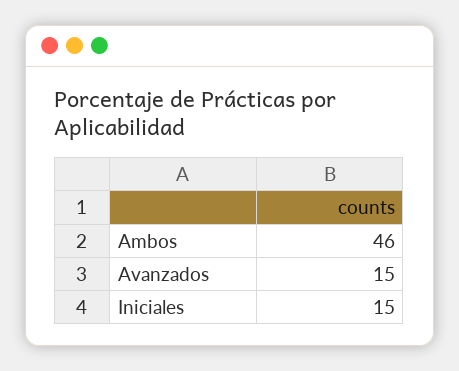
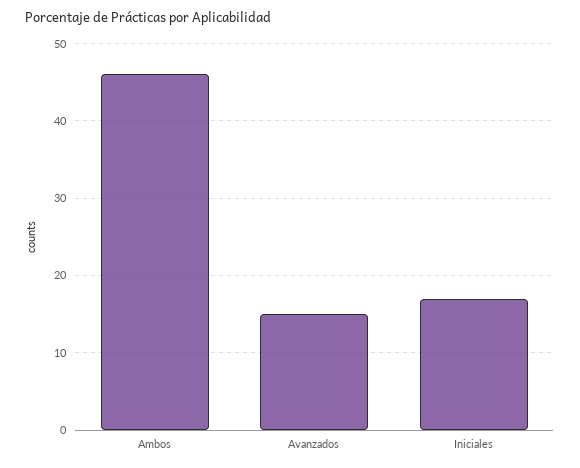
  {
    "Ambos": 46,
    "Avanzados": 15,
-   "Iniciales": 15
+   "Iniciales": 17
  }

